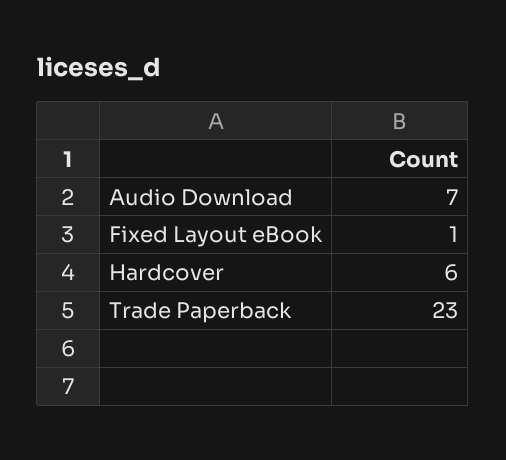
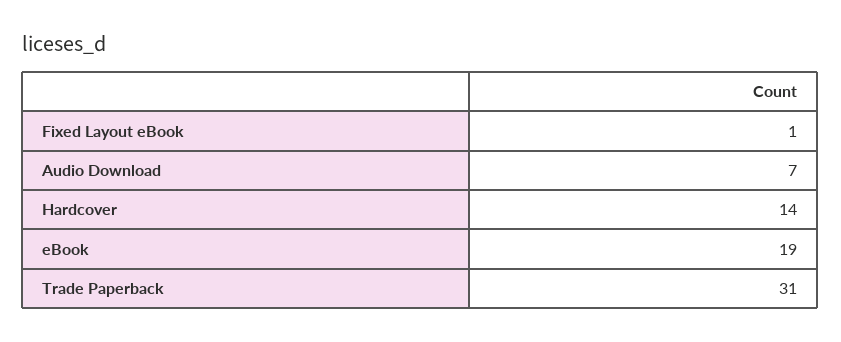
  {
    "Audio Download": 7,
    "Fixed Layout eBook": 1,
-   "Hardcover": 6,
+   "Hardcover": 14,
-   "Trade Paperback": 23
+   "Trade Paperback": 31,
+   "eBook": 19
  }

